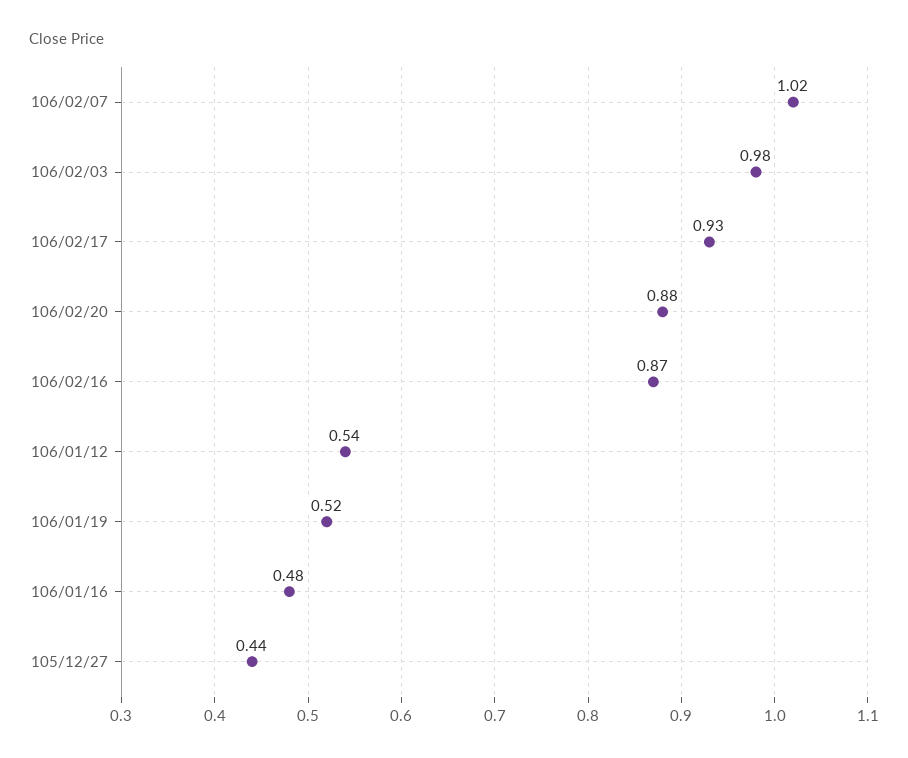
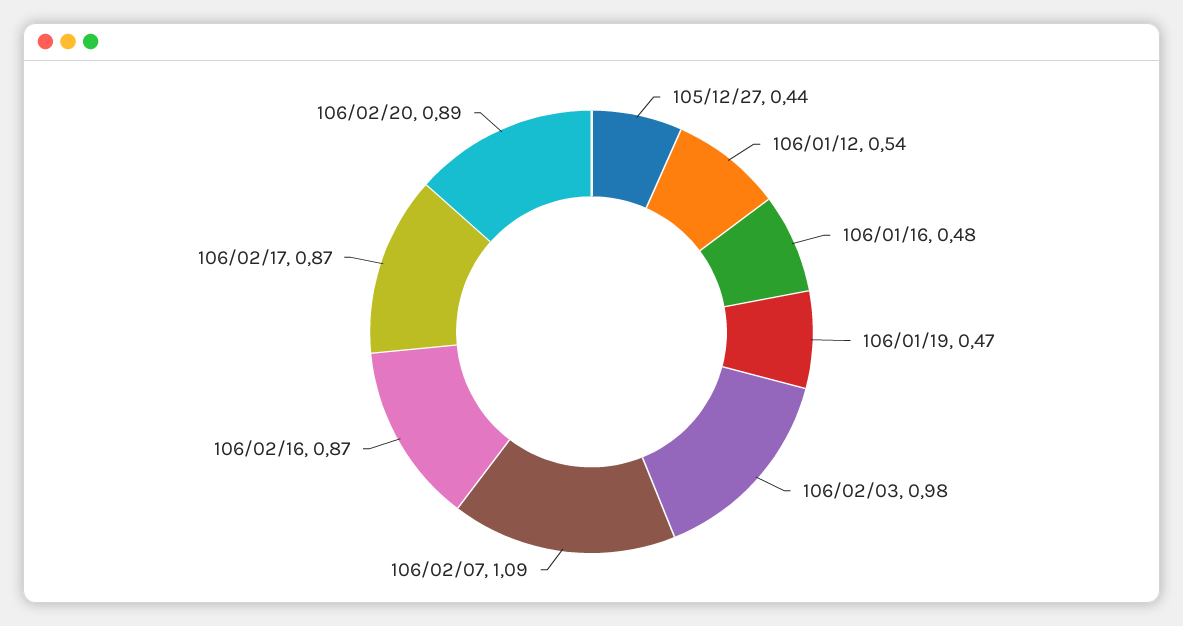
  {
-   "106/02/07": 1.02,
+   "106/02/07": 1.09,
    "106/02/03": 0.98,
-   "106/02/17": 0.93,
+   "106/02/17": 0.87,
-   "106/02/20": 0.88,
+   "106/02/20": 0.89,
    "106/02/16": 0.87,
    "106/01/12": 0.54,
-   "106/01/19": 0.52,
+   "106/01/19": 0.47,
    "106/01/16": 0.48,
    "105/12/27": 0.44
  }

